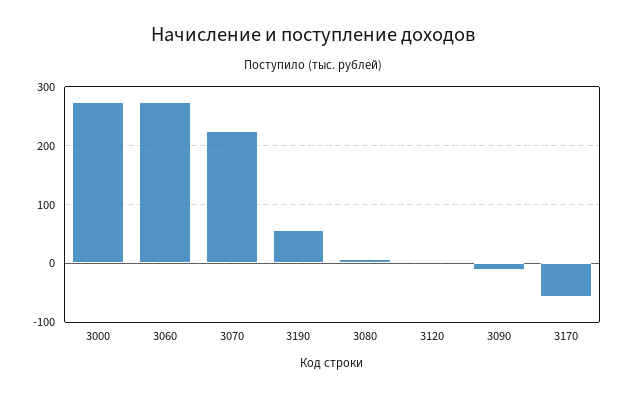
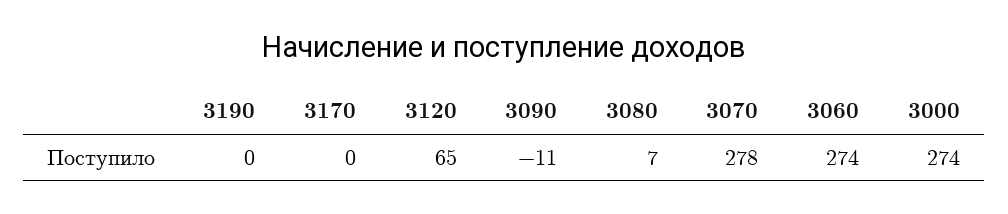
  {
    "3000": 274,
    "3060": 274,
-   "3070": 220,
+   "3070": 278,
-   "3190": 60,
+   "3190": 0,
    "3080": 7,
-   "3120": 0,
+   "3120": 65,
    "3090": -11,
-   "3170": -60
+   "3170": 0
  }

